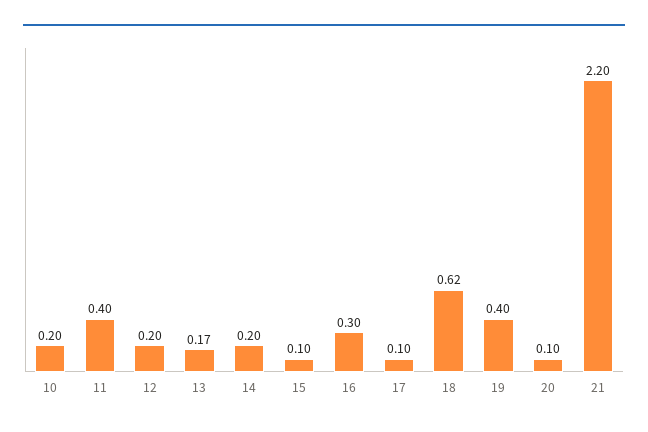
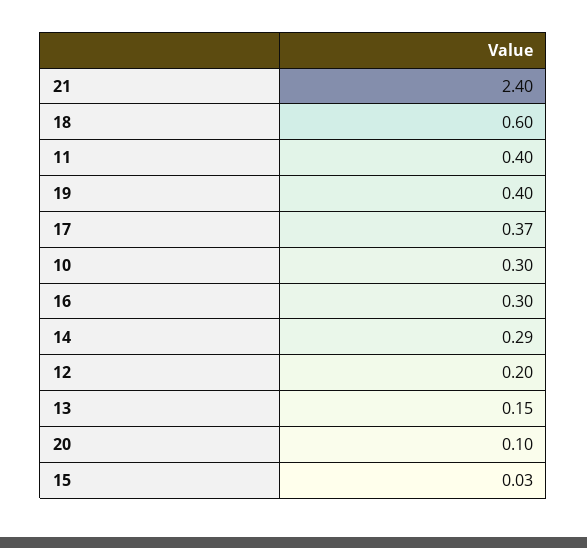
  {
-   "10": 0.2,
+   "10": 0.3,
    "11": 0.4,
    "12": 0.2,
-   "13": 0.17,
+   "13": 0.15,
-   "14": 0.2,
+   "14": 0.29,
-   "15": 0.1,
+   "15": 0.03,
    "16": 0.3,
-   "17": 0.1,
+   "17": 0.37,
-   "18": 0.62,
+   "18": 0.6,
    "19": 0.4,
    "20": 0.1,
-   "21": 2.2
+   "21": 2.4
  }

